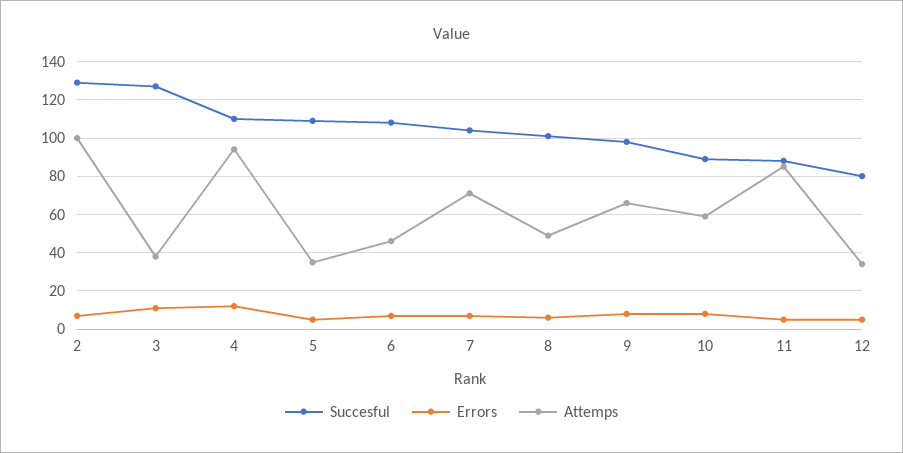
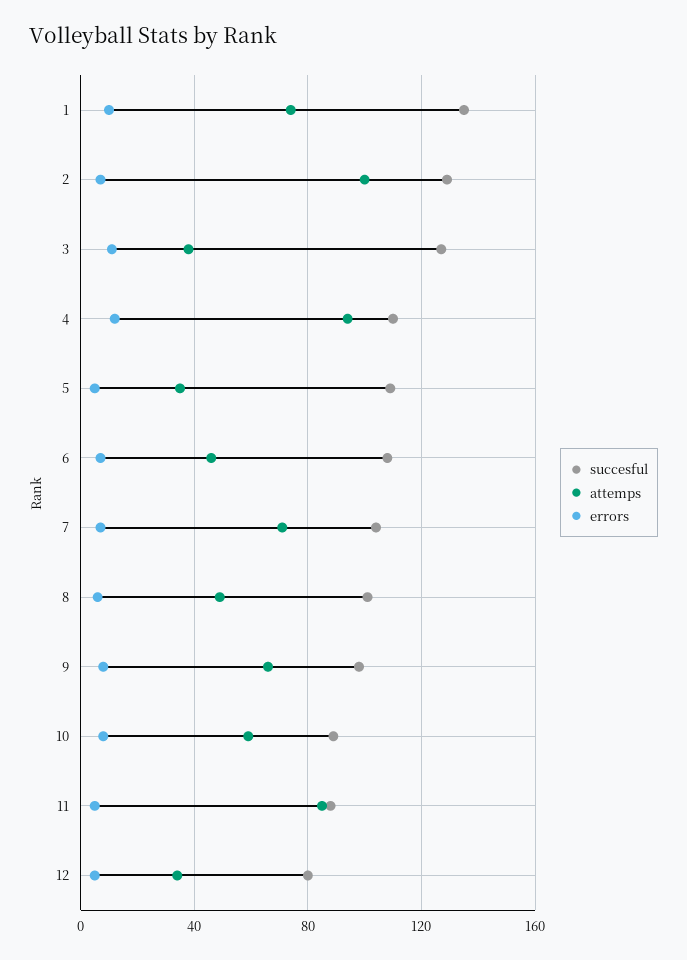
  {
    "Succesful": {
      "2": 130,
      "3": 125,
      "4": 110,
      "5": 110,
      "6": 110,
      "7": 105,
      "8": 100,
      "9": 100,
      "10": 90,
      "11": 90,
-     "12": 80
+     "12": 80,
+     "1": 135
    },
    "Errors": {
      "2": 5,
      "3": 10,
      "4": 10,
      "5": 5,
      "6": 5,
      "7": 5,
      "8": 5,
      "9": 10,
      "10": 10,
      "11": 5,
-     "12": 5
+     "12": 5,
+     "1": 10
    },
    "Attemps": {
      "2": 100,
      "3": 40,
      "4": 95,
      "5": 35,
      "6": 45,
      "7": 70,
      "8": 50,
      "9": 65,
      "10": 60,
      "11": 85,
-     "12": 35
+     "12": 35,
+     "1": 75
    }
  }

